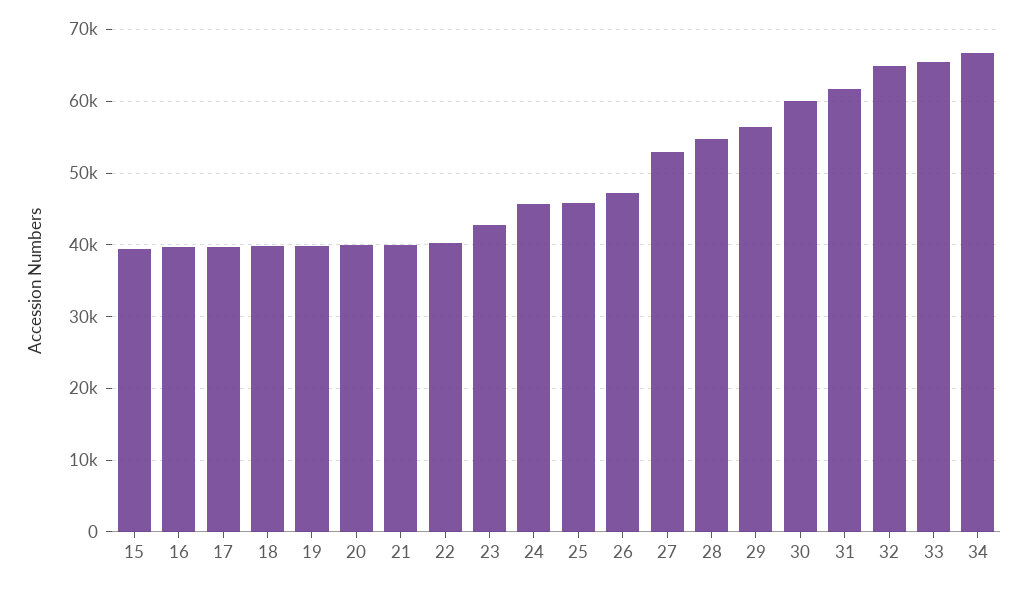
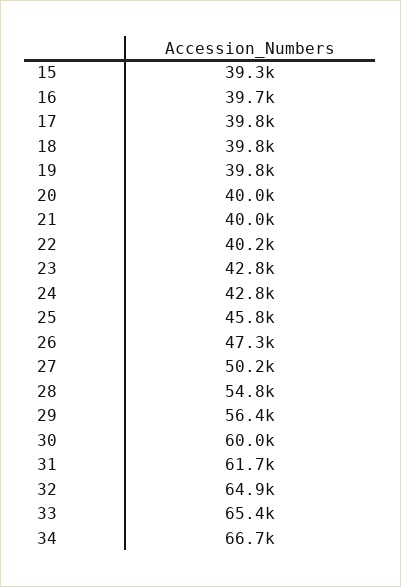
  {
    "15": 39300,
    "16": 39700,
    "17": 39800,
    "18": 39800,
    "19": 39800,
    "20": 40000,
    "21": 40000,
    "22": 40200,
    "23": 42800,
-   "24": 46000,
+   "24": 42800,
    "25": 45800,
    "26": 47300,
-   "27": 53000,
+   "27": 50200,
    "28": 54800,
    "29": 56400,
    "30": 60000,
    "31": 61700,
    "32": 64900,
    "33": 65400,
    "34": 66700
  }

